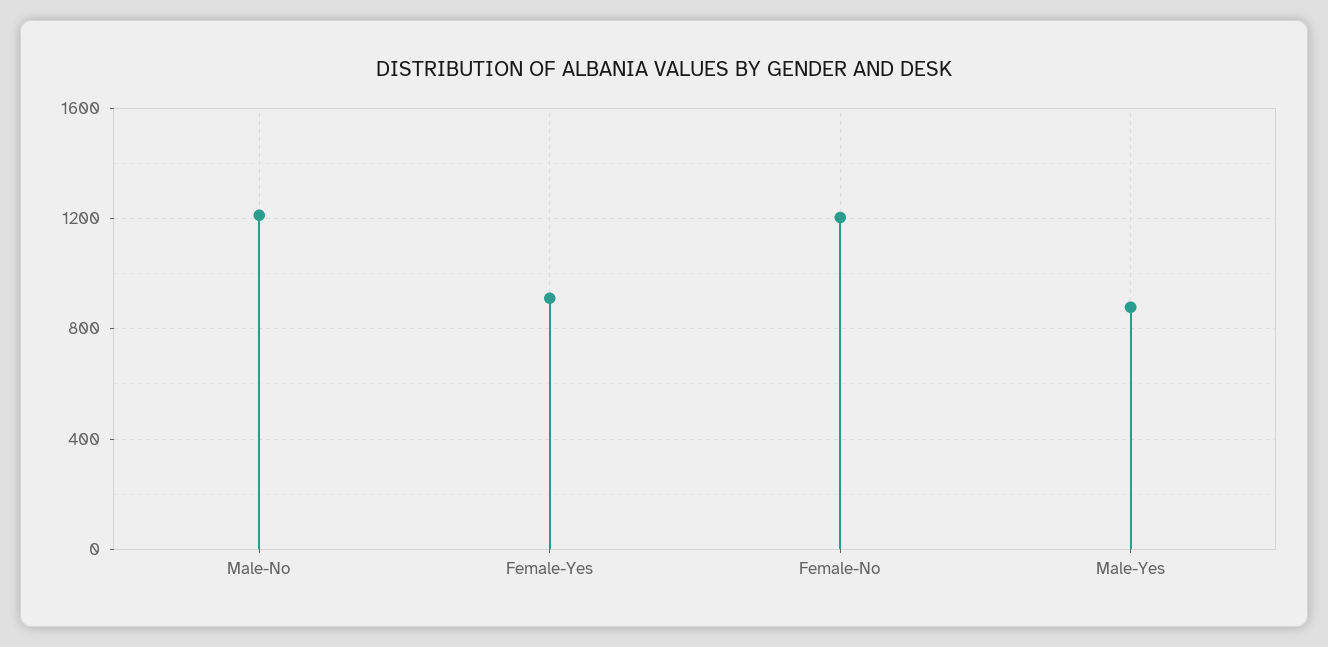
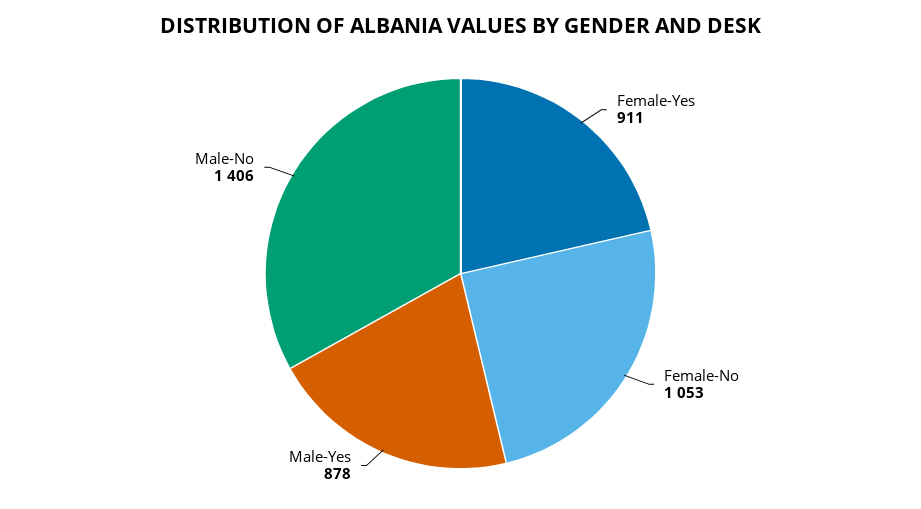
  {
-   "Male-No": 1200,
+   "Male-No": 1406,
    "Female-Yes": 911,
-   "Female-No": 1200,
+   "Female-No": 1053,
    "Male-Yes": 878
  }

